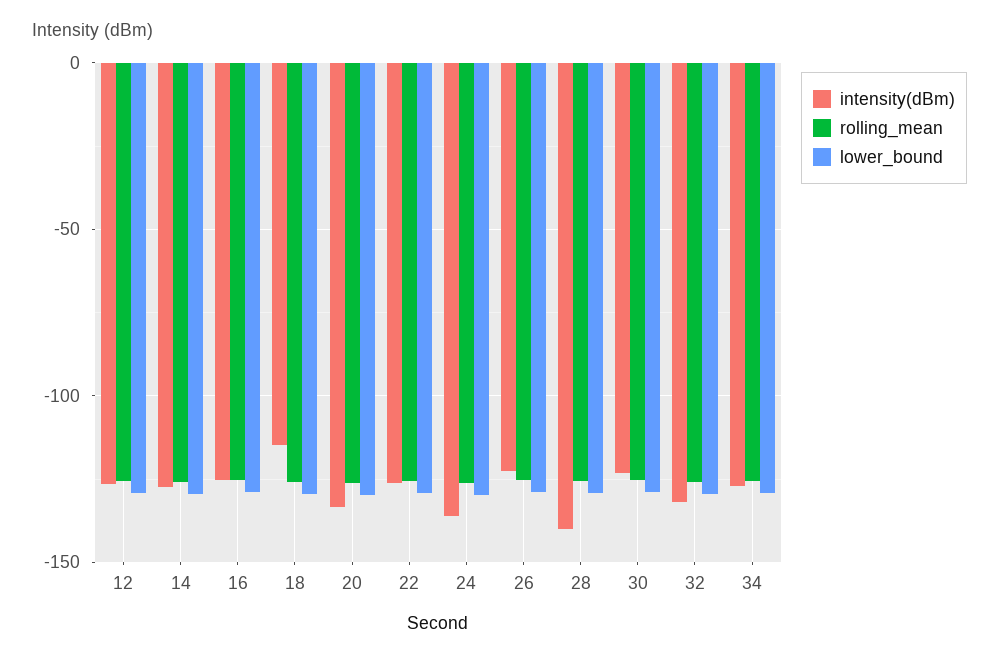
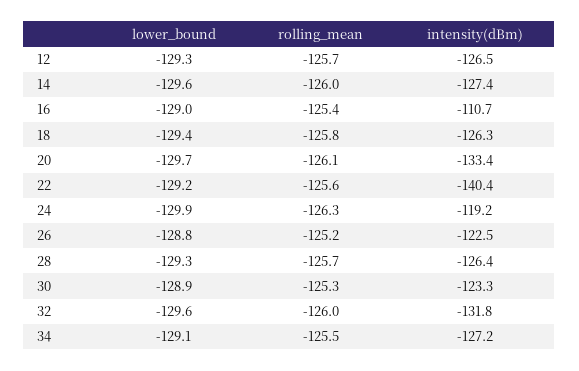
  {
    "intensity(dBm)": {
      "12": -126.5,
      "14": -127.4,
-     "16": -125,
+     "16": -110.7,
-     "18": -115,
+     "18": -126.3,
      "20": -133.4,
-     "22": -125,
+     "22": -140.4,
-     "24": -135,
+     "24": -119.2,
      "26": -122.5,
-     "28": -140,
+     "28": -126.4,
      "30": -123.3,
      "32": -131.8,
      "34": -127.2
    },
    "rolling_mean": {
      "12": -125.7,
      "14": -126,
      "16": -125.4,
      "18": -125.8,
      "20": -126.1,
      "22": -125.6,
      "24": -126.3,
      "26": -125.2,
      "28": -125.7,
      "30": -125.3,
      "32": -126,
      "34": -125.5
    },
    "lower_bound": {
      "12": -129.3,
      "14": -129.6,
      "16": -129,
      "18": -129.4,
      "20": -129.7,
      "22": -129.2,
      "24": -129.9,
      "26": -128.8,
      "28": -129.3,
      "30": -128.9,
      "32": -129.6,
      "34": -129.1
    }
  }

